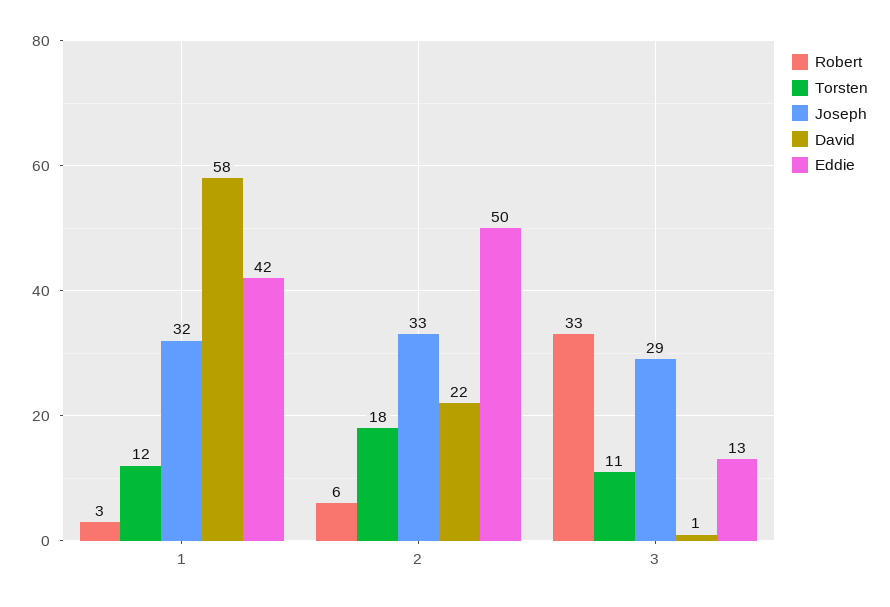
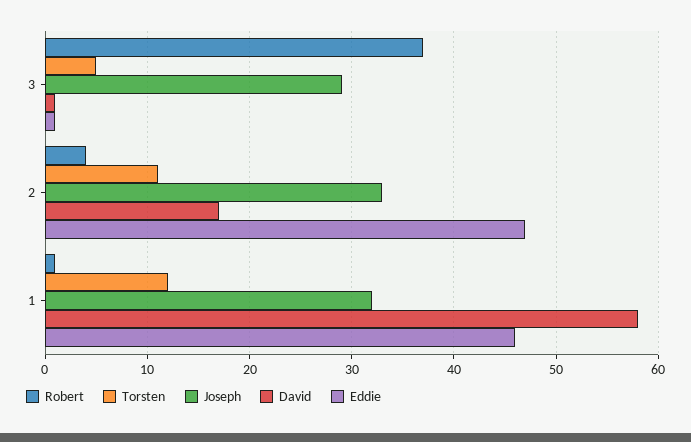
  {
    "Robert": {
-     "1": 3,
+     "1": 1,
-     "2": 6,
+     "2": 4,
-     "3": 33
+     "3": 37
    },
    "Torsten": {
      "1": 12,
-     "2": 18,
+     "2": 11,
-     "3": 11
+     "3": 5
    },
    "Joseph": {
      "1": 32,
      "2": 33,
      "3": 29
    },
    "David": {
      "1": 58,
-     "2": 22,
+     "2": 17,
      "3": 1
    },
    "Eddie": {
-     "1": 42,
+     "1": 46,
-     "2": 50,
+     "2": 47,
-     "3": 13
+     "3": 1
    }
  }

